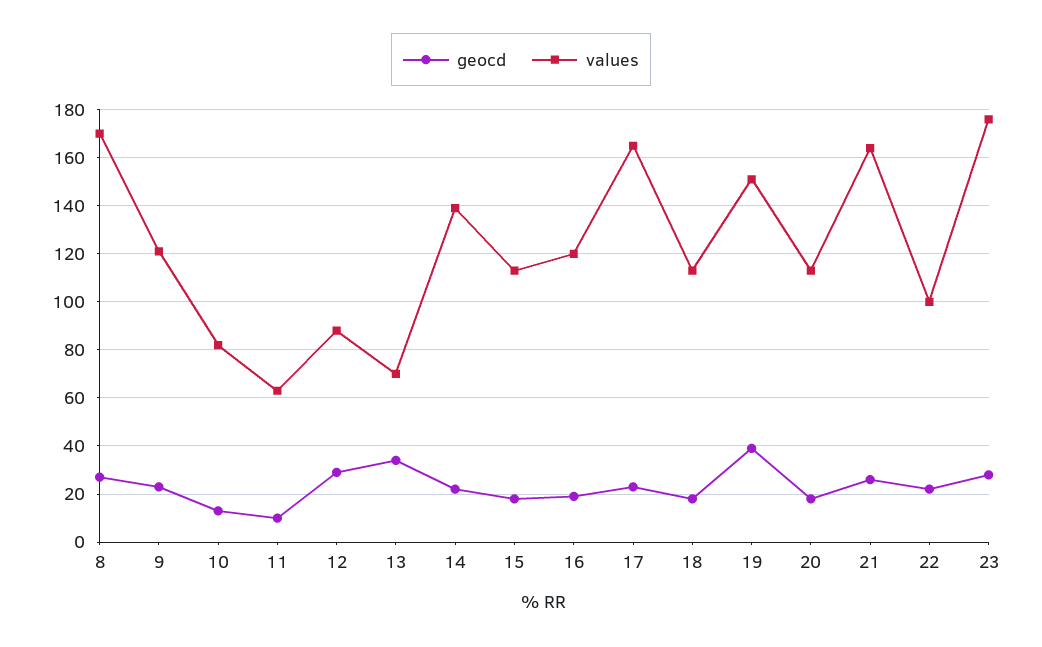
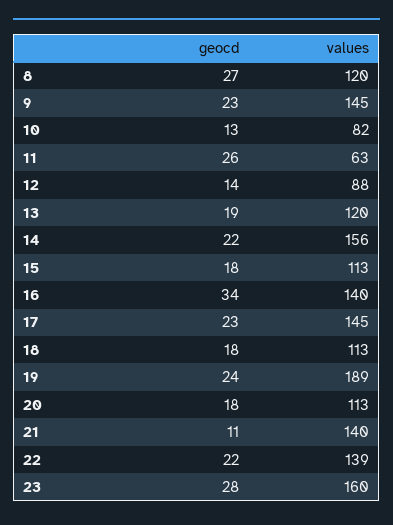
  {
    "geocd": {
      "8": 27,
      "9": 23,
      "10": 13,
-     "11": 10,
+     "11": 26,
-     "12": 30,
+     "12": 14,
-     "13": 35,
+     "13": 19,
      "14": 22,
      "15": 18,
-     "16": 20,
+     "16": 34,
      "17": 23,
      "18": 18,
-     "19": 40,
+     "19": 24,
      "20": 18,
-     "21": 25,
+     "21": 11,
      "22": 22,
      "23": 28
    },
    "values": {
-     "8": 170,
+     "8": 120,
-     "9": 120,
+     "9": 145,
      "10": 82,
      "11": 63,
      "12": 88,
-     "13": 70,
+     "13": 120,
-     "14": 140,
+     "14": 156,
      "15": 113,
-     "16": 120,
+     "16": 140,
-     "17": 165,
+     "17": 145,
      "18": 113,
-     "19": 150,
+     "19": 189,
      "20": 113,
-     "21": 165,
+     "21": 140,
-     "22": 100,
+     "22": 139,
-     "23": 175
+     "23": 160
    }
  }

